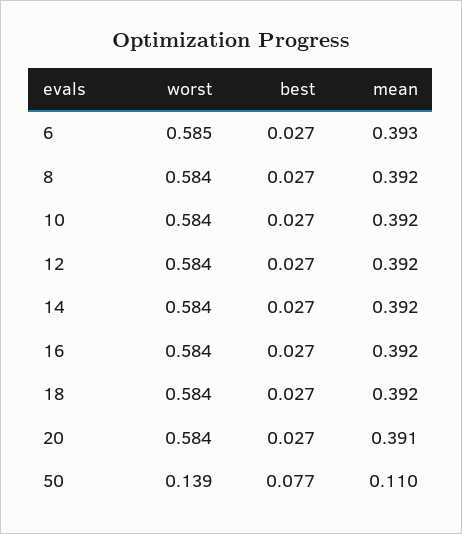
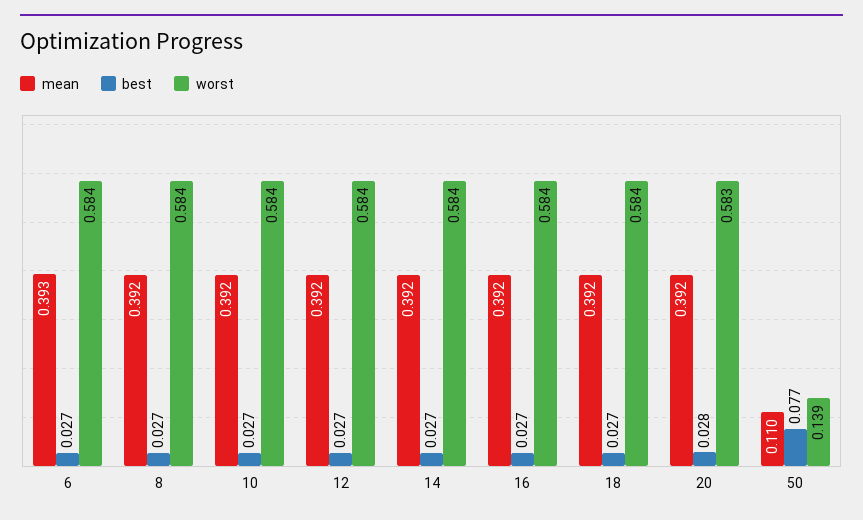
  {
    "worst": {
-     "6": 0.585,
+     "6": 0.584,
      "8": 0.584,
      "10": 0.584,
      "12": 0.584,
      "14": 0.584,
      "16": 0.584,
      "18": 0.584,
-     "20": 0.584,
+     "20": 0.583,
      "50": 0.139
    },
    "best": {
      "6": 0.027,
      "8": 0.027,
      "10": 0.027,
      "12": 0.027,
      "14": 0.027,
      "16": 0.027,
      "18": 0.027,
-     "20": 0.027,
+     "20": 0.028,
      "50": 0.077
    },
    "mean": {
      "6": 0.393,
      "8": 0.392,
      "10": 0.392,
      "12": 0.392,
      "14": 0.392,
      "16": 0.392,
      "18": 0.392,
-     "20": 0.391,
+     "20": 0.392,
      "50": 0.11
    }
  }

